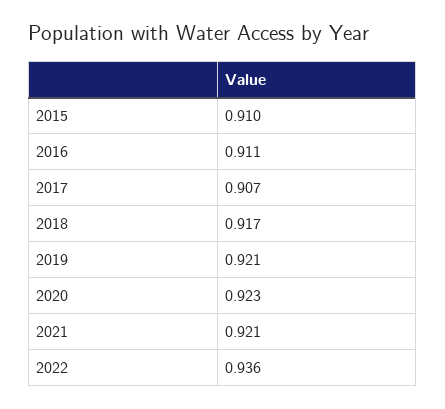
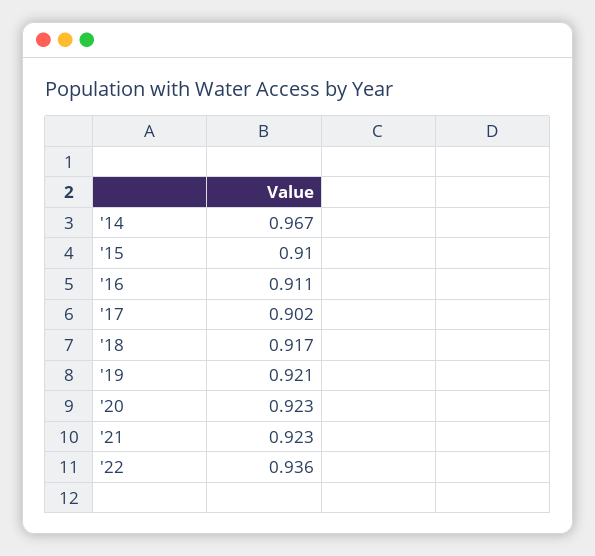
  {
    "2015": 0.91,
    "2016": 0.911,
-   "2017": 0.907,
+   "2017": 0.902,
    "2018": 0.917,
    "2019": 0.921,
    "2020": 0.923,
-   "2021": 0.921,
+   "2021": 0.923,
-   "2022": 0.936
+   "2022": 0.936,
+   "'14": 0.967
  }

